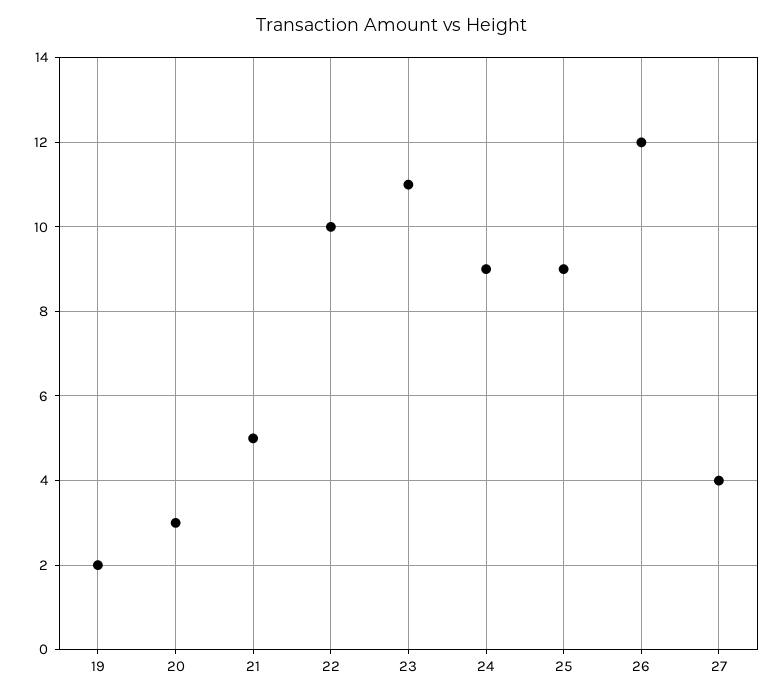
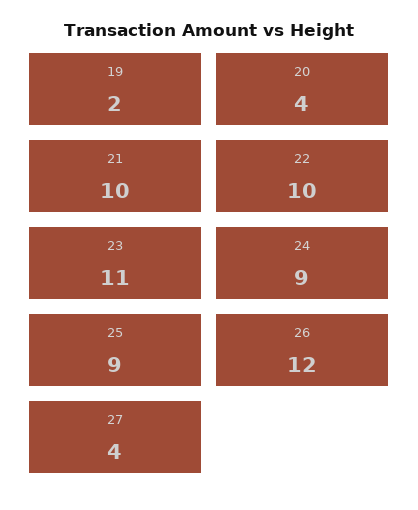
  {
    "19": 2,
-   "20": 3,
+   "20": 4,
-   "21": 5,
+   "21": 10,
    "22": 10,
    "23": 11,
    "24": 9,
    "25": 9,
    "26": 12,
    "27": 4
  }

